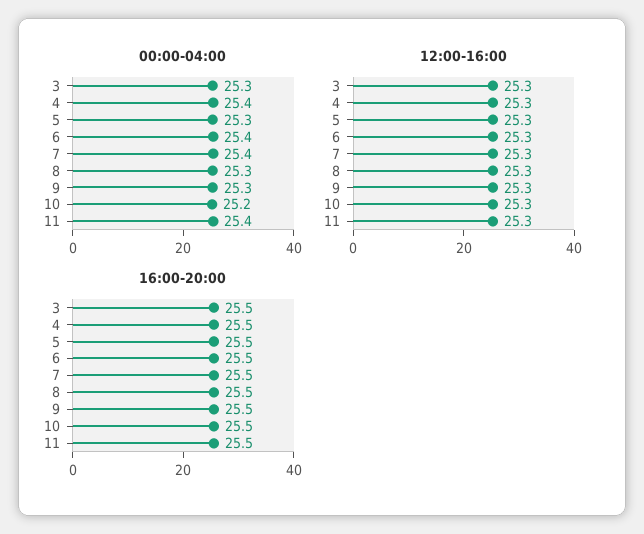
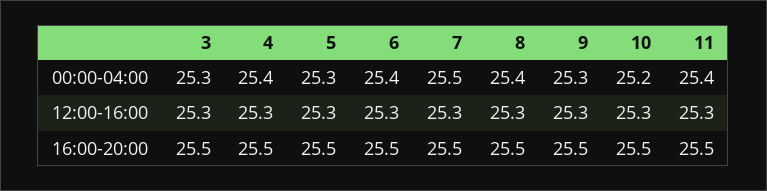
  {
    "00:00-04:00": {
      "3": 25.3,
      "4": 25.4,
      "5": 25.3,
      "6": 25.4,
-     "7": 25.4,
+     "7": 25.5,
-     "8": 25.3,
+     "8": 25.4,
      "9": 25.3,
      "10": 25.2,
      "11": 25.4
    },
    "12:00-16:00": {
      "3": 25.3,
      "4": 25.3,
      "5": 25.3,
      "6": 25.3,
      "7": 25.3,
      "8": 25.3,
      "9": 25.3,
      "10": 25.3,
      "11": 25.3
    },
    "16:00-20:00": {
      "3": 25.5,
      "4": 25.5,
      "5": 25.5,
      "6": 25.5,
      "7": 25.5,
      "8": 25.5,
      "9": 25.5,
      "10": 25.5,
      "11": 25.5
    }
  }

